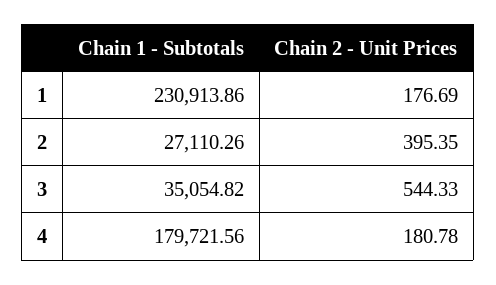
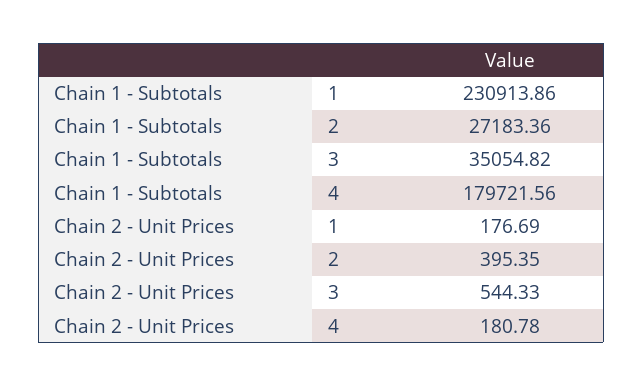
  {
    "Chain 1 - Subtotals": {
      "1": 230913.86,
-     "2": 27110.26,
+     "2": 27183.36,
      "3": 35054.82,
      "4": 179721.56
    },
    "Chain 2 - Unit Prices": {
      "1": 176.69,
      "2": 395.35,
      "3": 544.33,
      "4": 180.78
    }
  }

